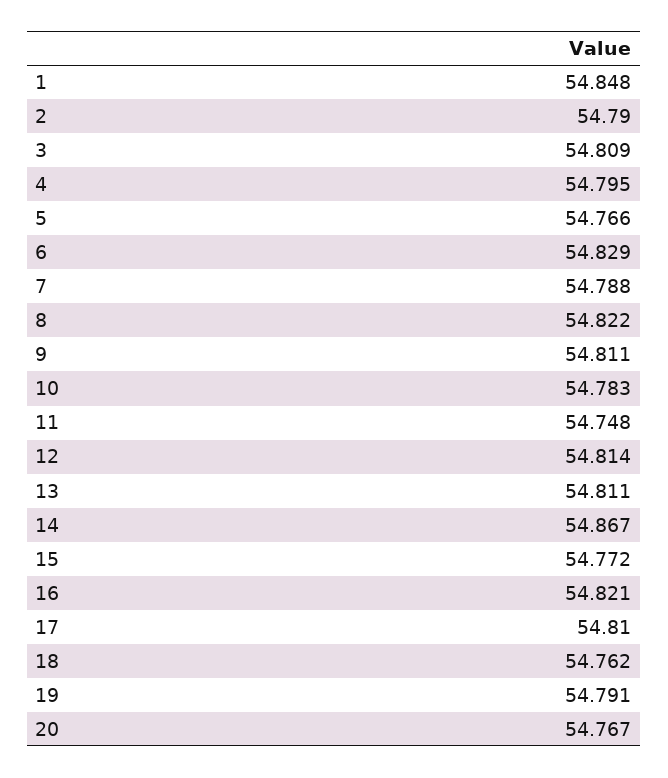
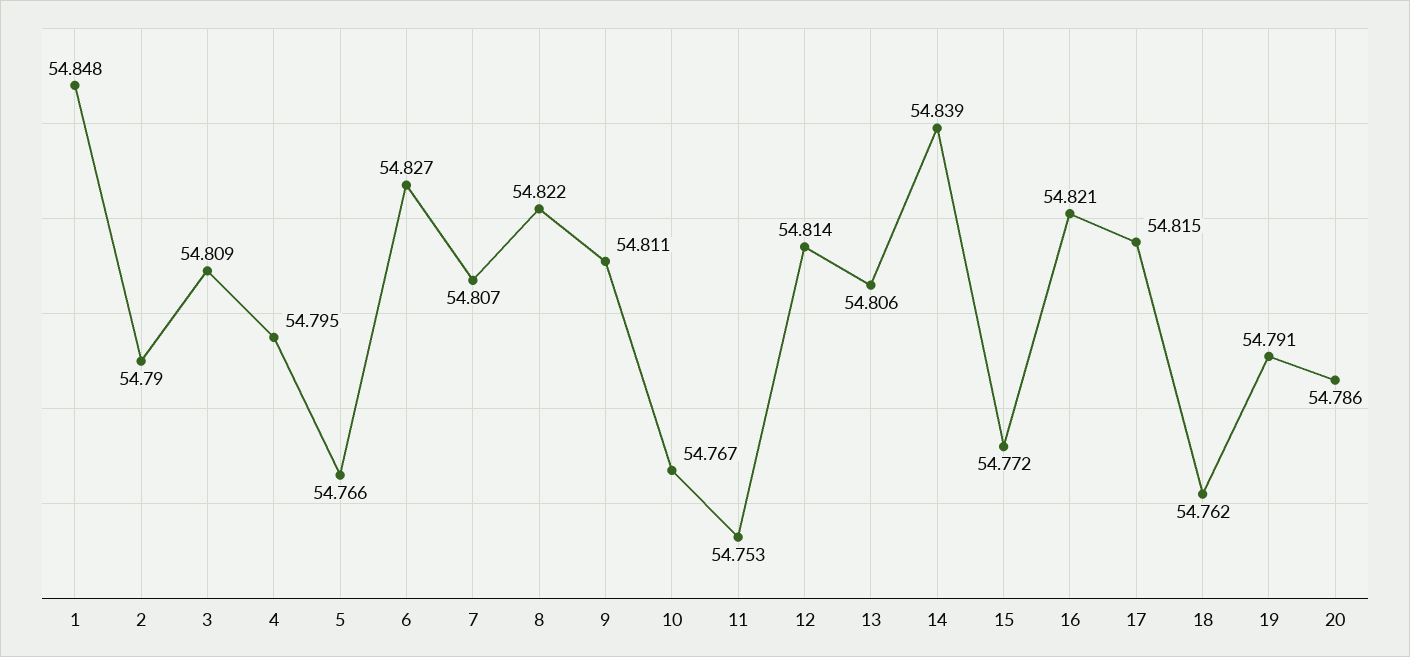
  {
    "1": 54.848,
    "2": 54.79,
    "3": 54.809,
    "4": 54.795,
    "5": 54.766,
-   "6": 54.829,
+   "6": 54.827,
-   "7": 54.788,
+   "7": 54.807,
    "8": 54.822,
    "9": 54.811,
-   "10": 54.783,
+   "10": 54.767,
-   "11": 54.748,
+   "11": 54.753,
    "12": 54.814,
-   "13": 54.811,
+   "13": 54.806,
-   "14": 54.867,
+   "14": 54.839,
    "15": 54.772,
    "16": 54.821,
-   "17": 54.81,
+   "17": 54.815,
    "18": 54.762,
    "19": 54.791,
-   "20": 54.767
+   "20": 54.786
  }

